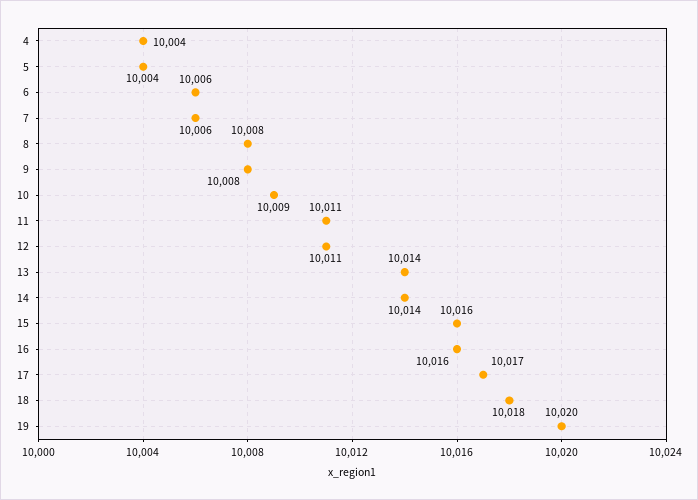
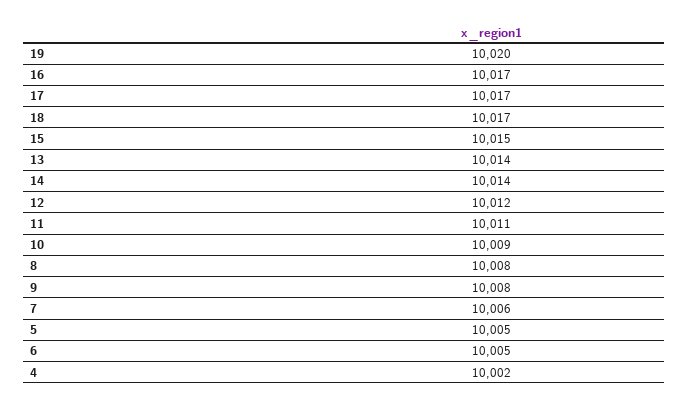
  {
-   "4": 10004,
+   "4": 10002,
-   "5": 10004,
+   "5": 10005,
-   "6": 10006,
+   "6": 10005,
    "7": 10006,
    "8": 10008,
    "9": 10008,
    "10": 10009,
    "11": 10011,
-   "12": 10011,
+   "12": 10012,
    "13": 10014,
    "14": 10014,
-   "15": 10016,
+   "15": 10015,
-   "16": 10016,
+   "16": 10017,
    "17": 10017,
-   "18": 10018,
+   "18": 10017,
    "19": 10020
  }

